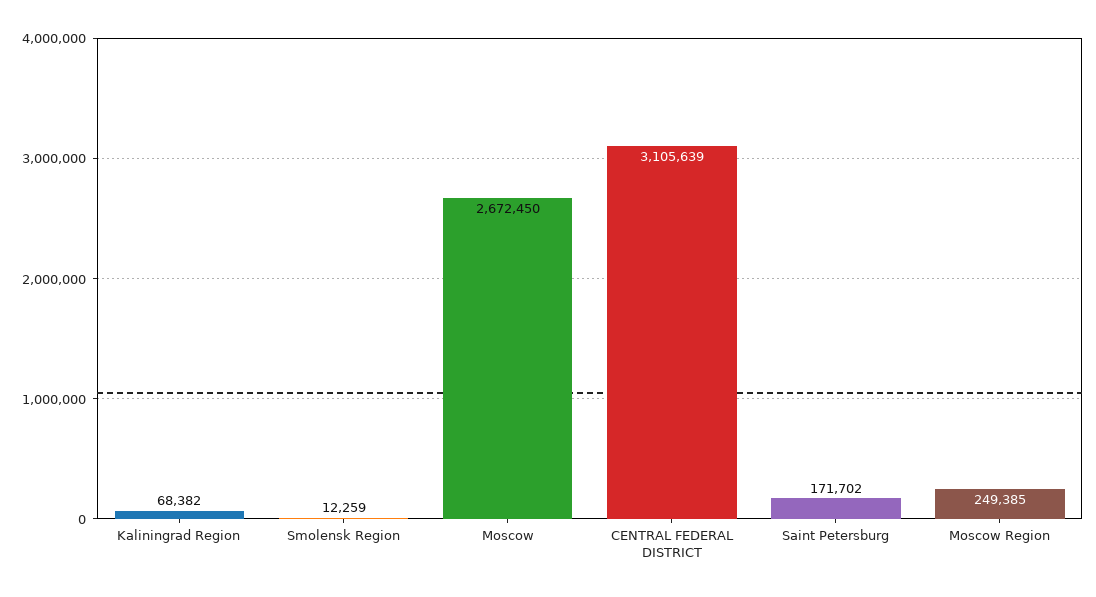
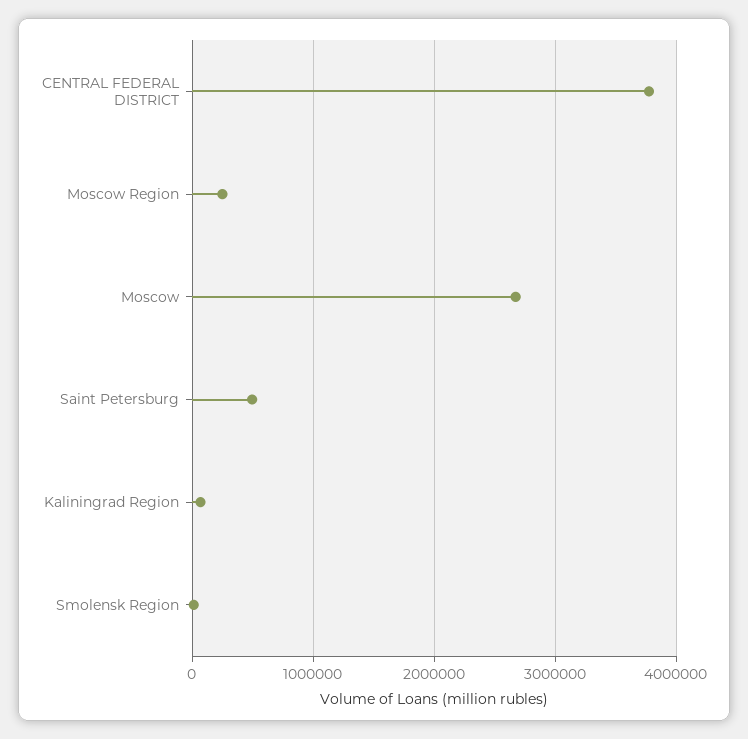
  {
    "Kaliningrad Region": 68382,
    "Smolensk Region": 12259,
    "Moscow": 2672450,
-   "CENTRAL FEDERAL DISTRICT": 3105639,
+   "CENTRAL FEDERAL DISTRICT": 3800000,
-   "Saint Petersburg": 171702,
+   "Saint Petersburg": 500000,
    "Moscow Region": 249385
  }

